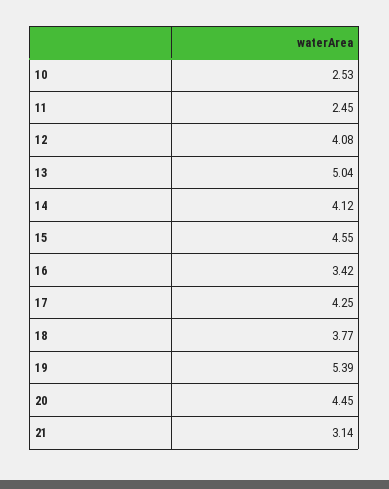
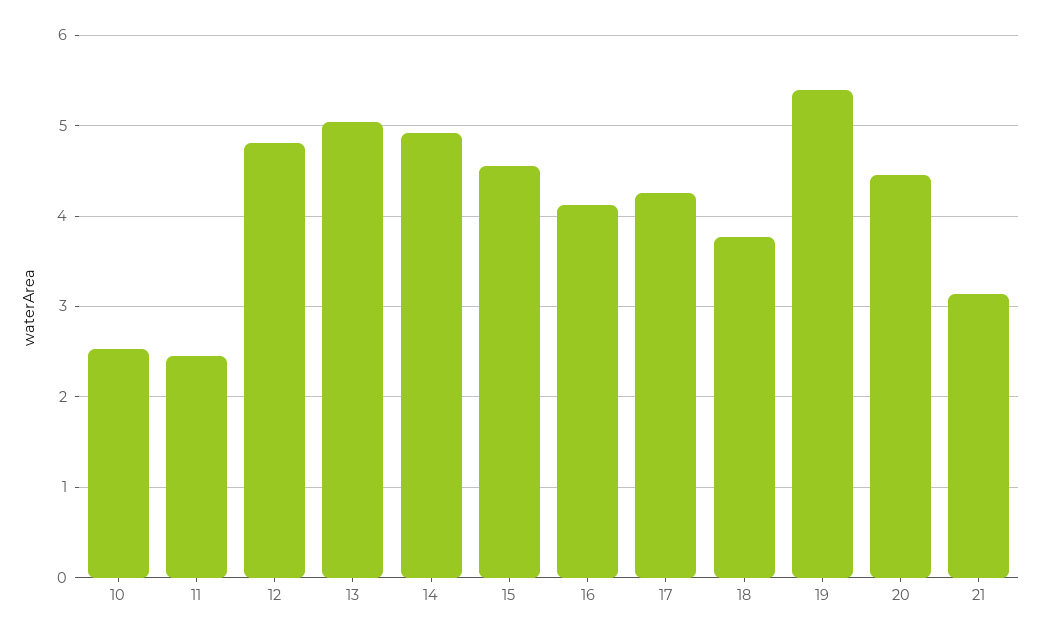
  {
    "10": 2.53,
    "11": 2.45,
-   "12": 4.08,
+   "12": 4.8,
    "13": 5.04,
-   "14": 4.12,
+   "14": 4.9,
    "15": 4.55,
-   "16": 3.42,
+   "16": 4.1,
    "17": 4.25,
    "18": 3.77,
    "19": 5.39,
    "20": 4.45,
    "21": 3.14
  }

